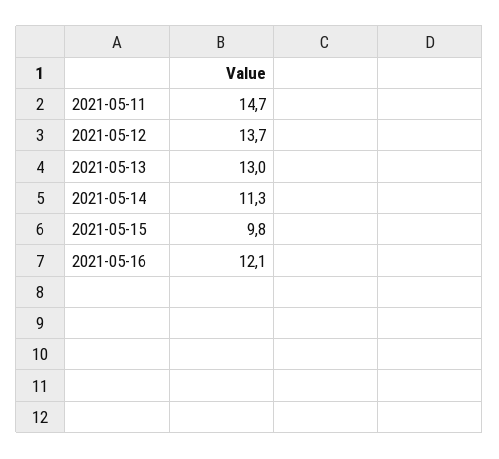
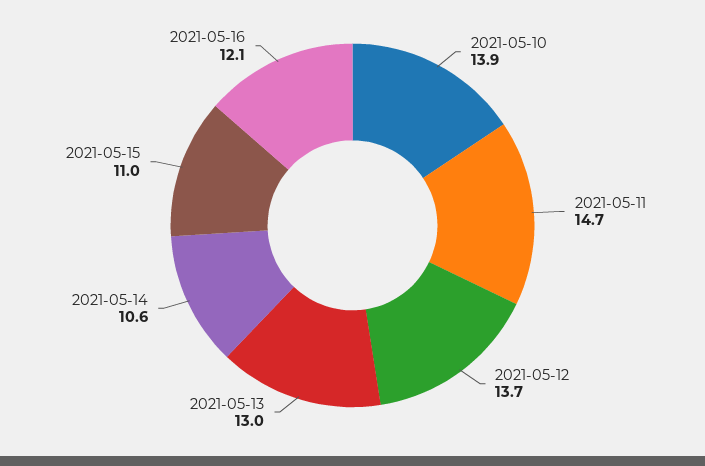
  {
    "2021-05-11": 14.7,
    "2021-05-12": 13.7,
    "2021-05-13": 13,
-   "2021-05-14": 11.3,
+   "2021-05-14": 10.6,
-   "2021-05-15": 9.8,
+   "2021-05-15": 11,
-   "2021-05-16": 12.1
+   "2021-05-16": 12.1,
+   "2021-05-10": 13.9
  }

